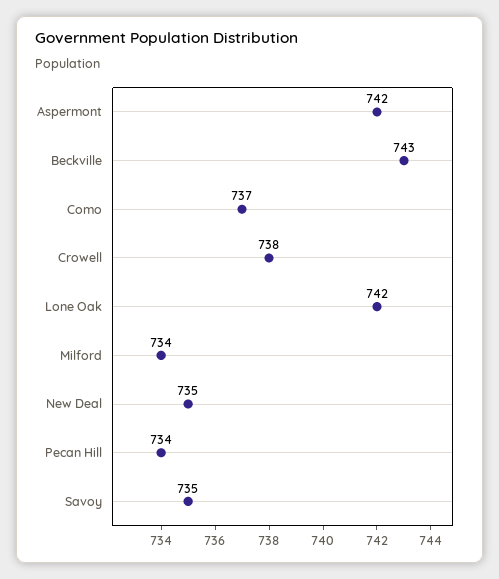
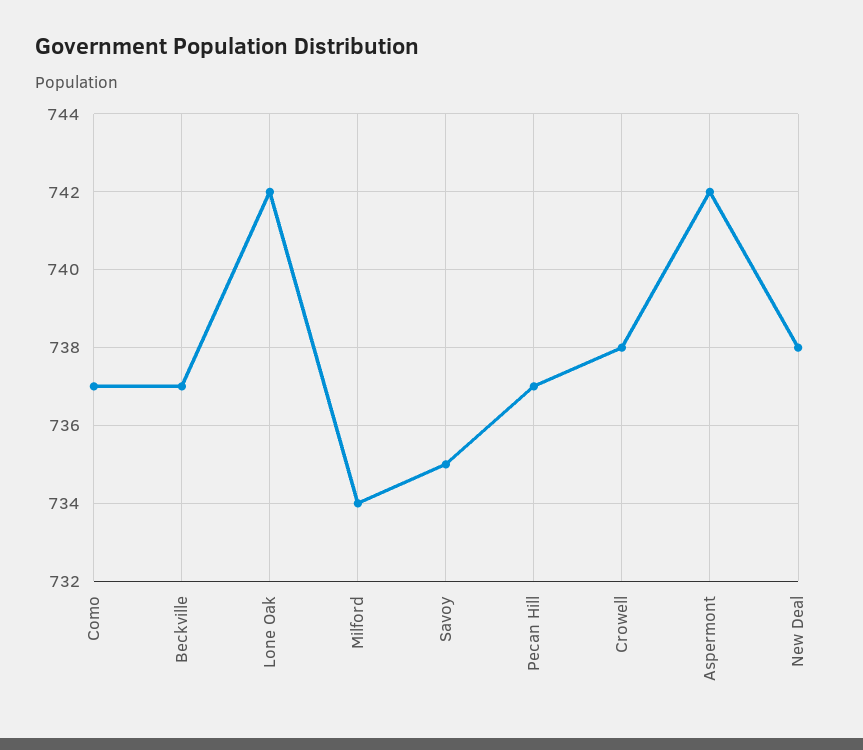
  {
    "Aspermont": 742,
-   "Beckville": 743,
+   "Beckville": 737,
    "Como": 737,
    "Crowell": 738,
    "Lone Oak": 742,
    "Milford": 734,
-   "New Deal": 735,
+   "New Deal": 738,
-   "Pecan Hill": 734,
+   "Pecan Hill": 737,
    "Savoy": 735
  }

